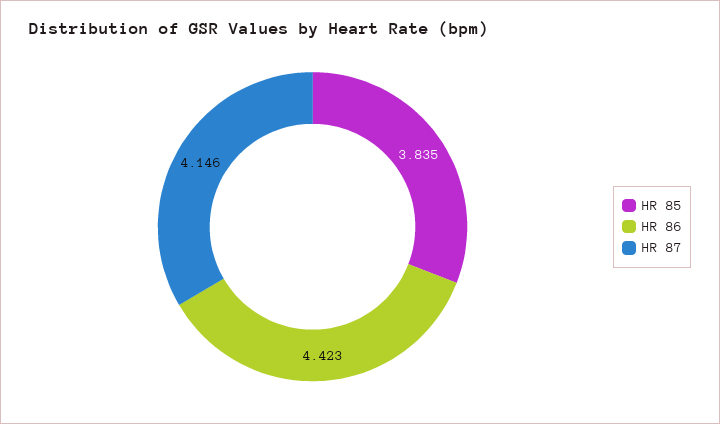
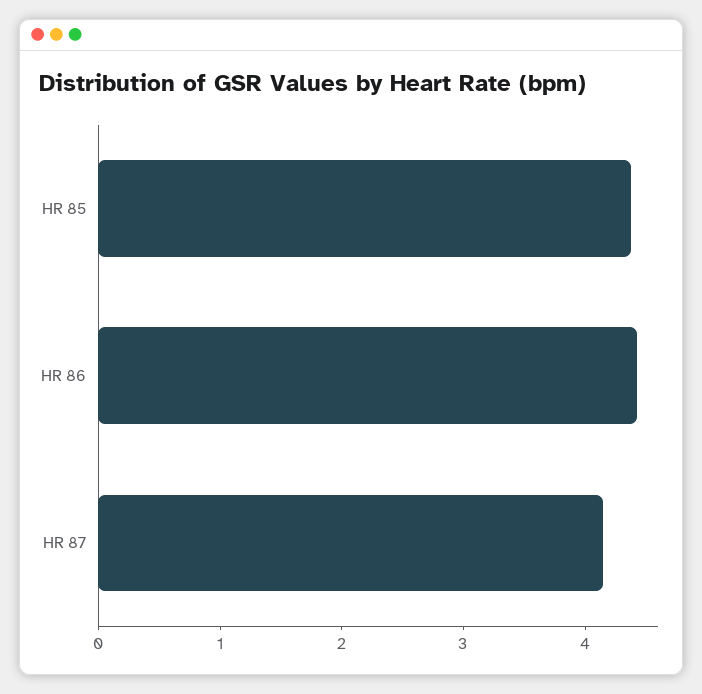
  {
-   "HR 85": 3.835,
+   "HR 85": 4.4,
    "HR 86": 4.423,
    "HR 87": 4.146
  }

